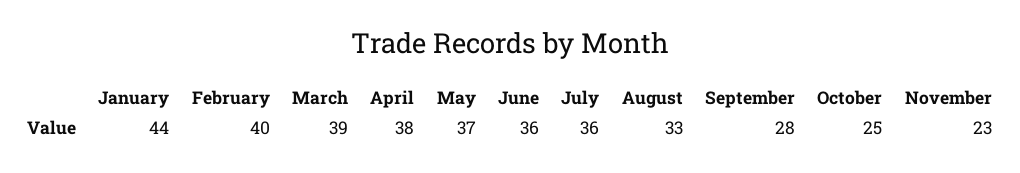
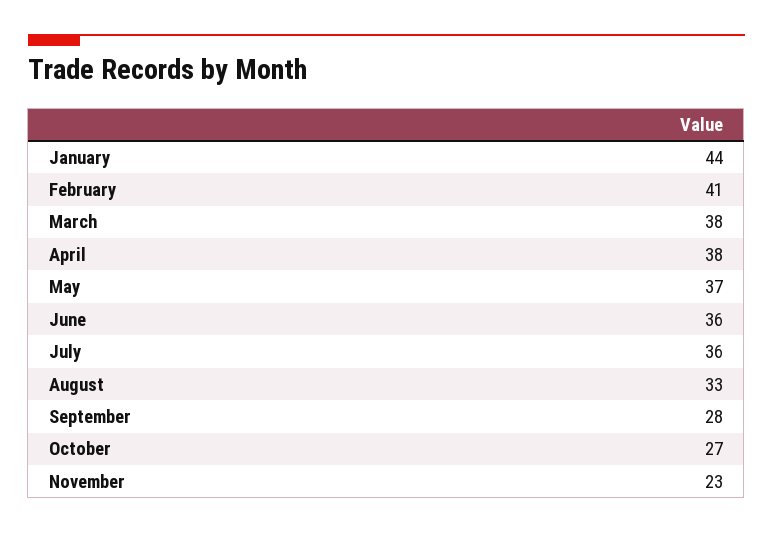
  {
    "January": 44,
-   "February": 40,
+   "February": 41,
-   "March": 39,
+   "March": 38,
    "April": 38,
    "May": 37,
    "June": 36,
    "July": 36,
    "August": 33,
    "September": 28,
-   "October": 25,
+   "October": 27,
    "November": 23
  }

